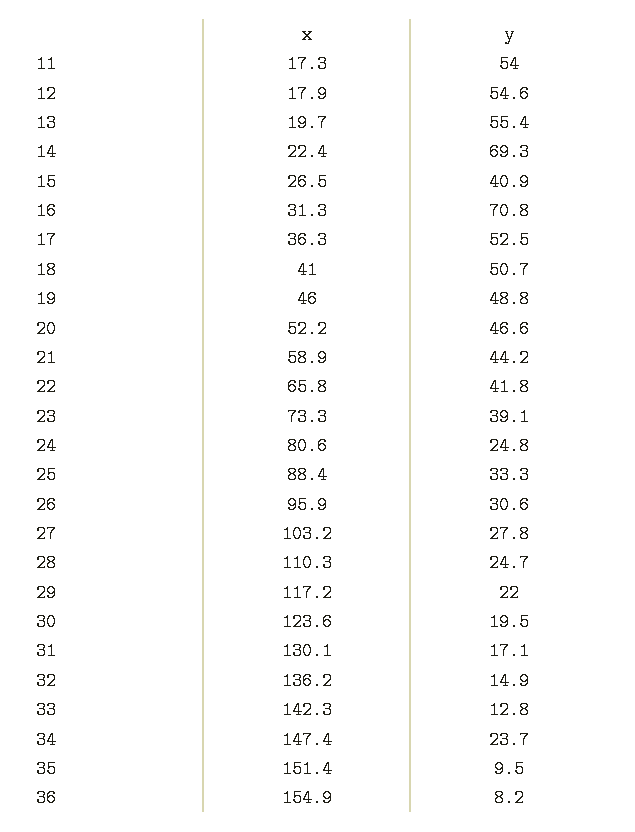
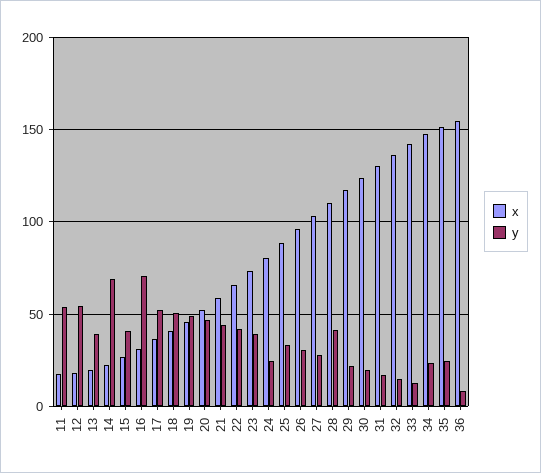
  {
    "x": {
      "11": 17.3,
      "12": 17.9,
      "13": 19.7,
      "14": 22.4,
      "15": 26.5,
      "16": 31.3,
      "17": 36.3,
      "18": 41,
      "19": 46,
      "20": 52.2,
      "21": 58.9,
      "22": 65.8,
      "23": 73.3,
      "24": 80.6,
      "25": 88.4,
      "26": 95.9,
      "27": 103.2,
      "28": 110.3,
      "29": 117.2,
      "30": 123.6,
      "31": 130.1,
      "32": 136.2,
      "33": 142.3,
      "34": 147.4,
      "35": 151.4,
      "36": 154.9
    },
    "y": {
      "11": 54,
      "12": 54.6,
-     "13": 55.4,
+     "13": 40,
      "14": 69.3,
      "15": 40.9,
      "16": 70.8,
      "17": 52.5,
      "18": 50.7,
      "19": 48.8,
      "20": 46.6,
      "21": 44.2,
      "22": 41.8,
      "23": 39.1,
      "24": 24.8,
      "25": 33.3,
      "26": 30.6,
      "27": 27.8,
-     "28": 24.7,
+     "28": 40,
      "29": 22,
      "30": 19.5,
      "31": 17.1,
      "32": 14.9,
      "33": 12.8,
      "34": 23.7,
-     "35": 9.5,
+     "35": 25,
      "36": 8.2
    }
  }

